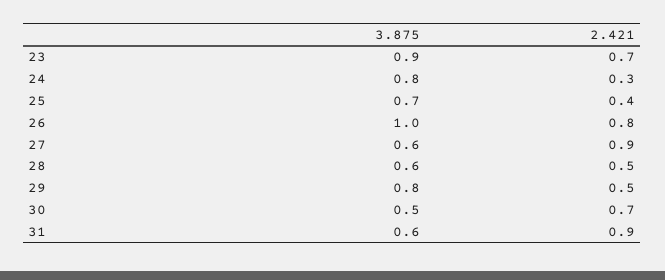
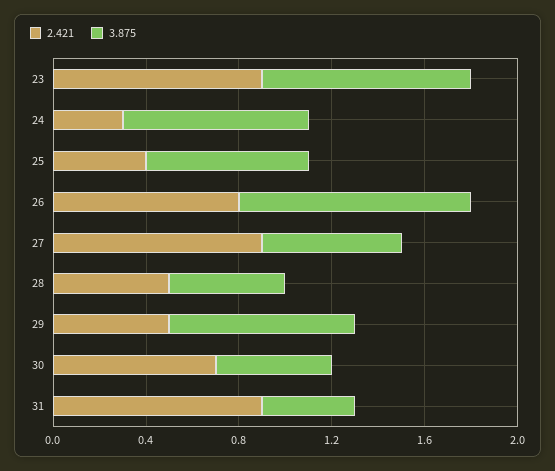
  {
    "3.875": {
      "23": 0.9,
      "24": 0.8,
      "25": 0.7,
      "26": 1,
      "27": 0.6,
-     "28": 0.6,
+     "28": 0.5,
      "29": 0.8,
      "30": 0.5,
-     "31": 0.6
+     "31": 0.4
    },
    "2.421": {
-     "23": 0.7,
+     "23": 0.9,
      "24": 0.3,
      "25": 0.4,
      "26": 0.8,
      "27": 0.9,
      "28": 0.5,
      "29": 0.5,
      "30": 0.7,
      "31": 0.9
    }
  }

